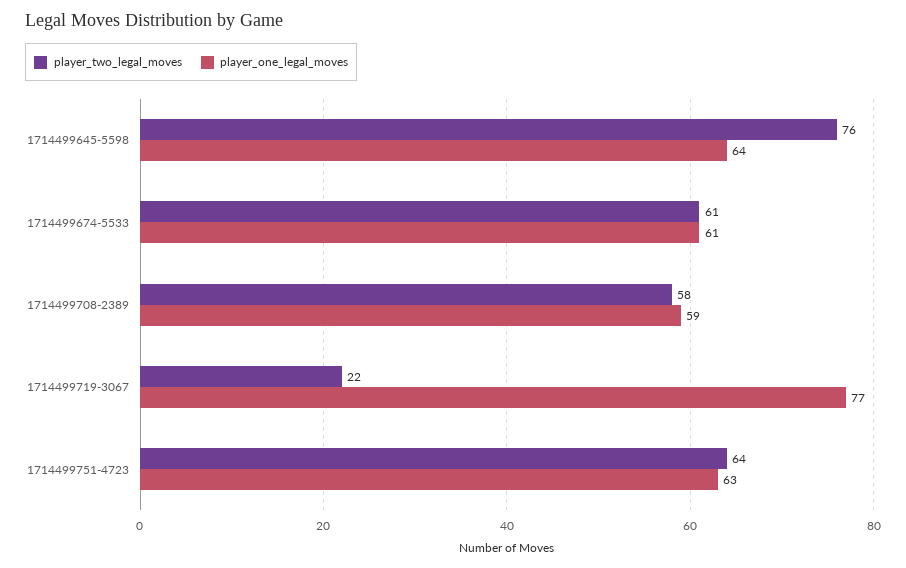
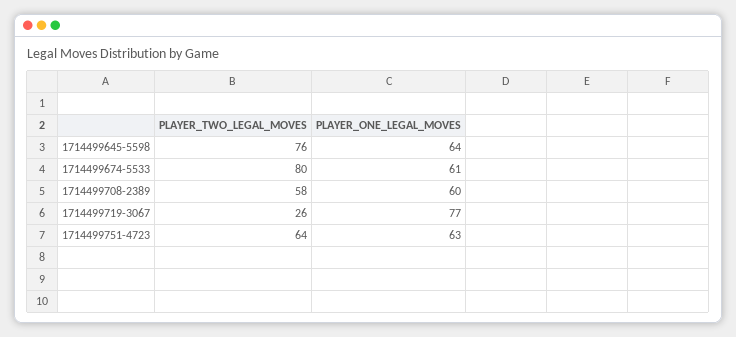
  {
    "player_two_legal_moves": {
      "1714499645-5598": 76,
-     "1714499674-5533": 61,
+     "1714499674-5533": 80,
      "1714499708-2389": 58,
-     "1714499719-3067": 22,
+     "1714499719-3067": 26,
      "1714499751-4723": 64
    },
    "player_one_legal_moves": {
      "1714499645-5598": 64,
      "1714499674-5533": 61,
-     "1714499708-2389": 59,
+     "1714499708-2389": 60,
      "1714499719-3067": 77,
      "1714499751-4723": 63
    }
  }

